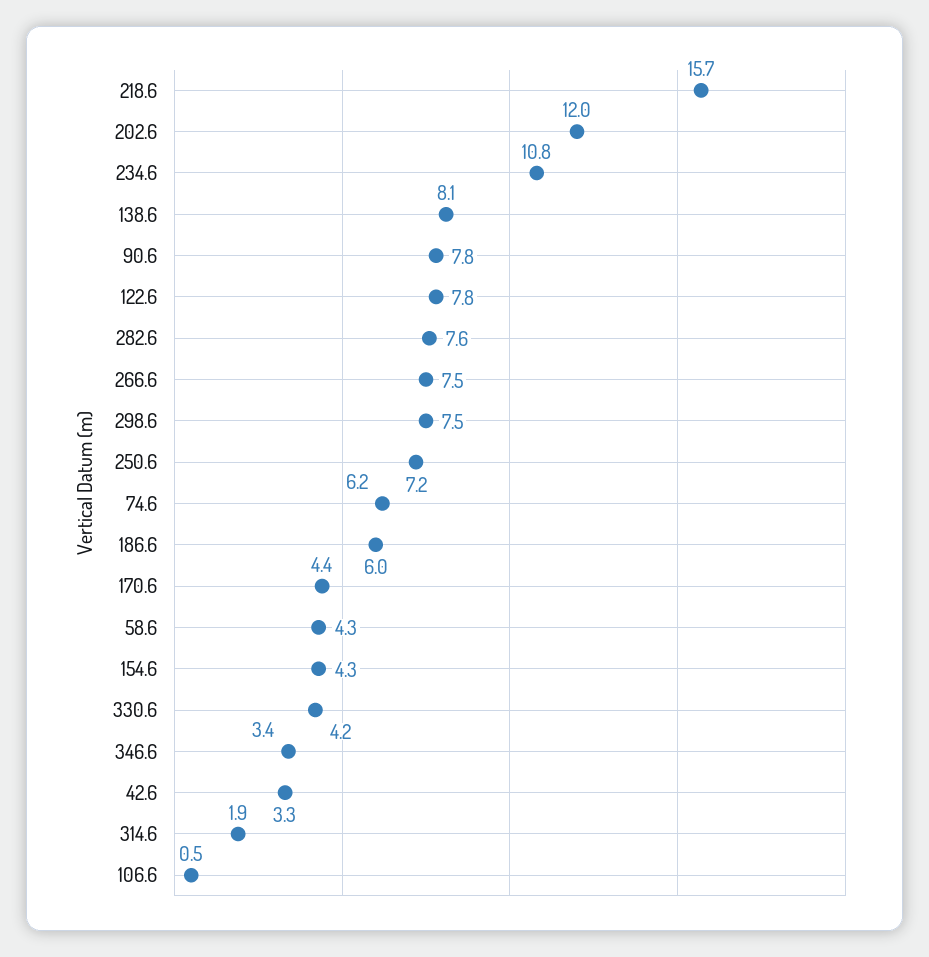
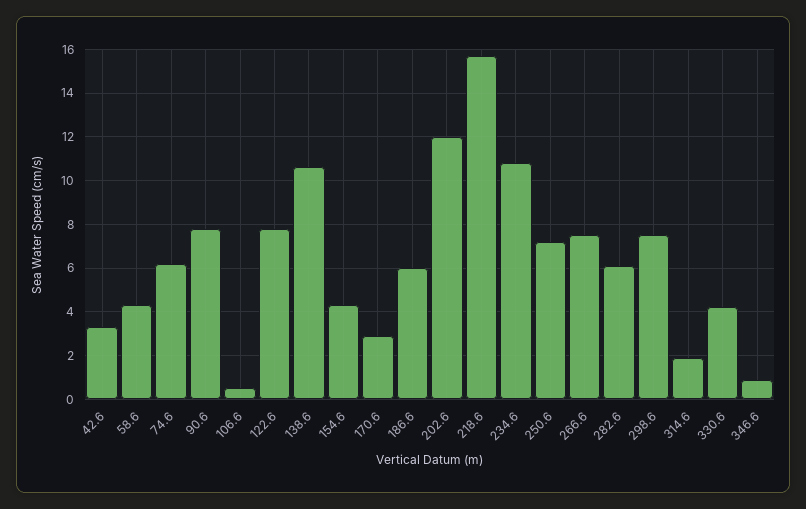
  {
    "218.6": 15.7,
    "202.6": 12,
    "234.6": 10.8,
-   "138.6": 8.1,
+   "138.6": 10.5,
    "90.6": 7.8,
    "122.6": 7.8,
-   "282.6": 7.6,
+   "282.6": 6,
    "266.6": 7.5,
    "298.6": 7.5,
    "250.6": 7.2,
    "74.6": 6.2,
    "186.6": 6,
-   "170.6": 4.4,
+   "170.6": 3,
    "58.6": 4.3,
    "154.6": 4.3,
    "330.6": 4.2,
-   "346.6": 3.4,
+   "346.6": 1,
    "42.6": 3.3,
    "314.6": 1.9,
    "106.6": 0.5
  }

